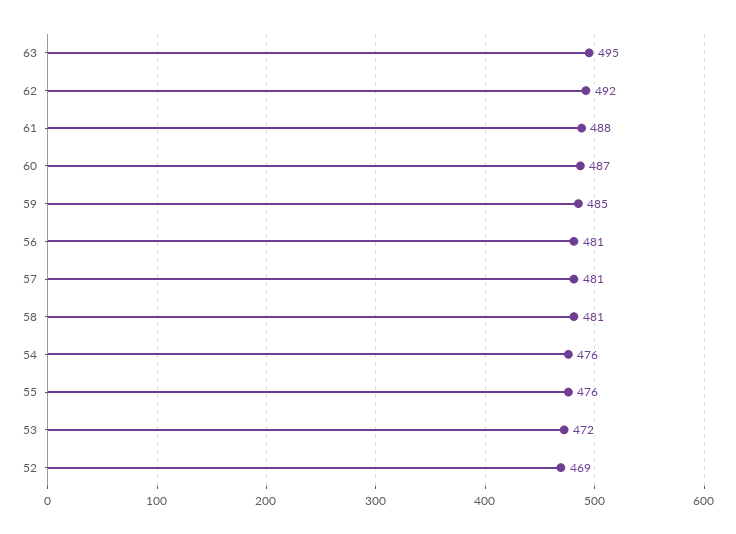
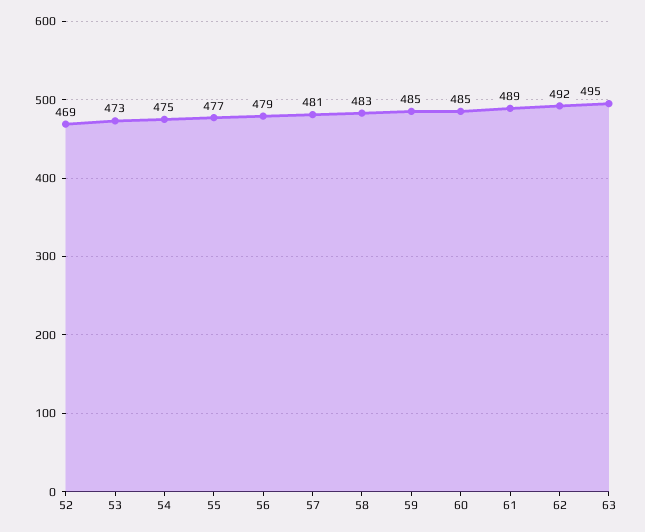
  {
    "63": 495,
    "62": 492,
-   "61": 488,
+   "61": 489,
-   "60": 487,
+   "60": 485,
    "59": 485,
-   "56": 481,
+   "56": 479,
    "57": 481,
-   "58": 481,
+   "58": 483,
-   "54": 476,
+   "54": 475,
-   "55": 476,
+   "55": 477,
-   "53": 472,
+   "53": 473,
    "52": 469
  }

